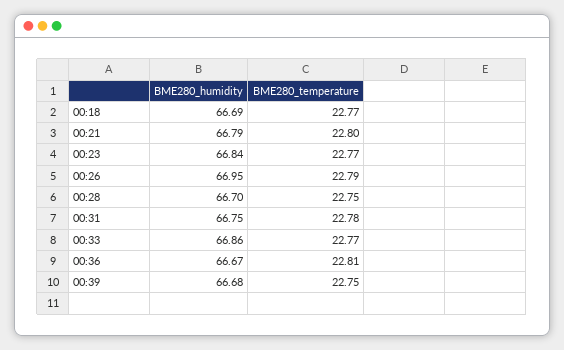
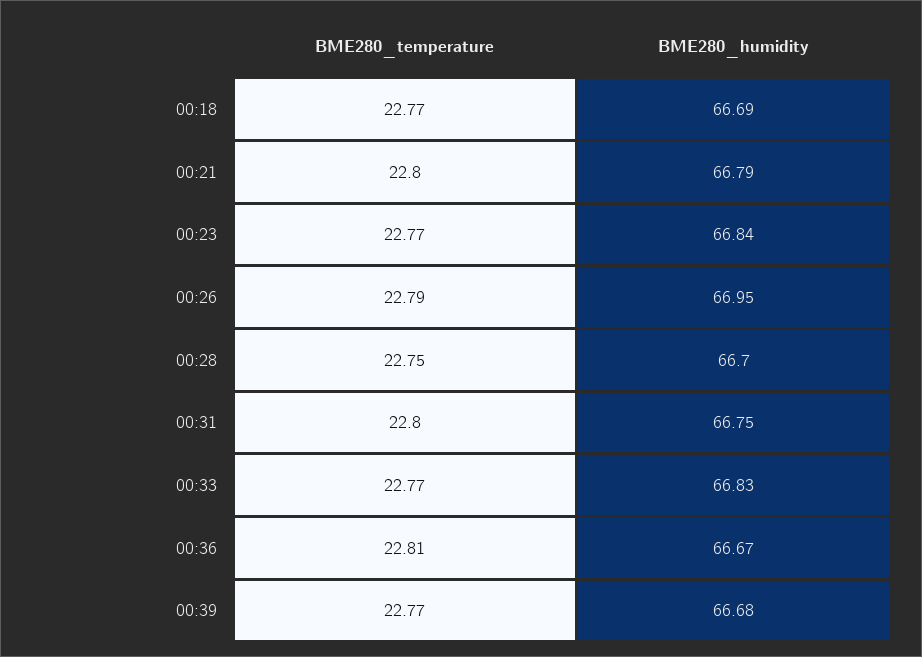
  {
    "BME280_humidity": {
      "00:18": 66.69,
      "00:21": 66.79,
      "00:23": 66.84,
      "00:26": 66.95,
      "00:28": 66.7,
      "00:31": 66.75,
-     "00:33": 66.86,
+     "00:33": 66.83,
      "00:36": 66.67,
      "00:39": 66.68
    },
    "BME280_temperature": {
      "00:18": 22.77,
      "00:21": 22.8,
      "00:23": 22.77,
      "00:26": 22.79,
      "00:28": 22.75,
-     "00:31": 22.78,
+     "00:31": 22.8,
      "00:33": 22.77,
      "00:36": 22.81,
-     "00:39": 22.75
+     "00:39": 22.77
    }
  }

